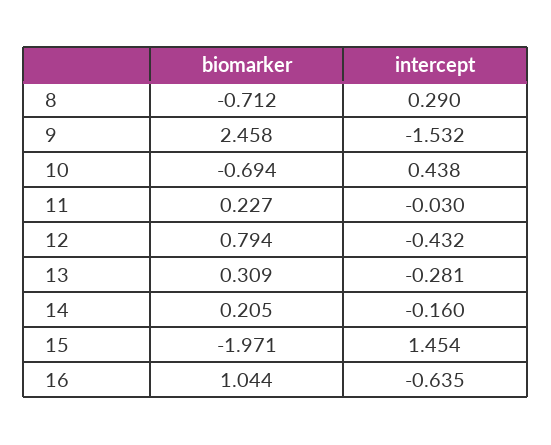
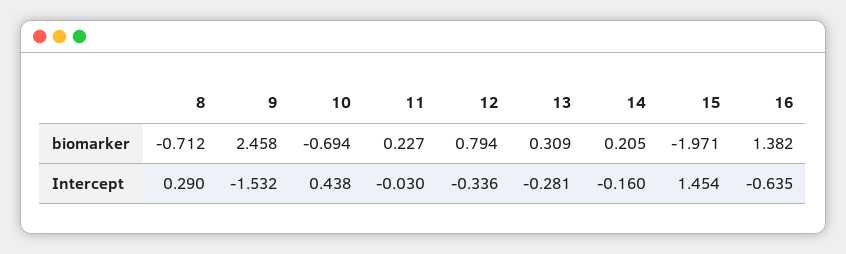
  {
    "biomarker": {
      "8": -0.712,
      "9": 2.458,
      "10": -0.694,
      "11": 0.227,
      "12": 0.794,
      "13": 0.309,
      "14": 0.205,
      "15": -1.971,
-     "16": 1.044
+     "16": 1.382
    },
    "intercept": {
      "8": 0.29,
      "9": -1.532,
      "10": 0.438,
      "11": -0.03,
-     "12": -0.432,
+     "12": -0.336,
      "13": -0.281,
      "14": -0.16,
      "15": 1.454,
      "16": -0.635
    }
  }

